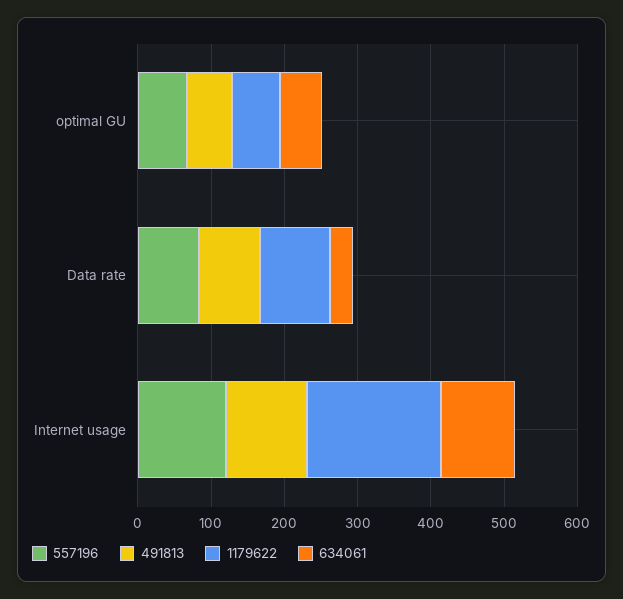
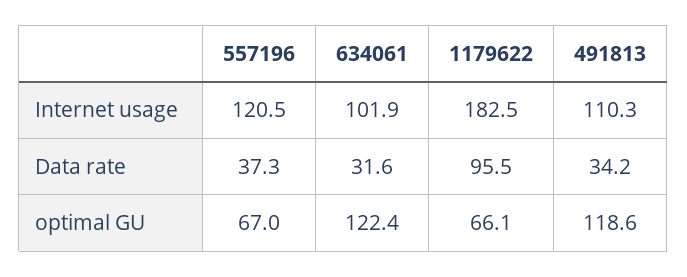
  {
    "557196": {
      "optimal GU": 67,
-     "Data rate": 80,
+     "Data rate": 37.3,
      "Internet usage": 120.5
    },
    "491813": {
-     "optimal GU": 60,
+     "optimal GU": 118.6,
-     "Data rate": 80,
+     "Data rate": 34.2,
      "Internet usage": 110.3
    },
    "1179622": {
      "optimal GU": 66.1,
      "Data rate": 95.5,
      "Internet usage": 182.5
    },
    "634061": {
-     "optimal GU": 60,
+     "optimal GU": 122.4,
      "Data rate": 31.6,
      "Internet usage": 101.9
    }
  }

